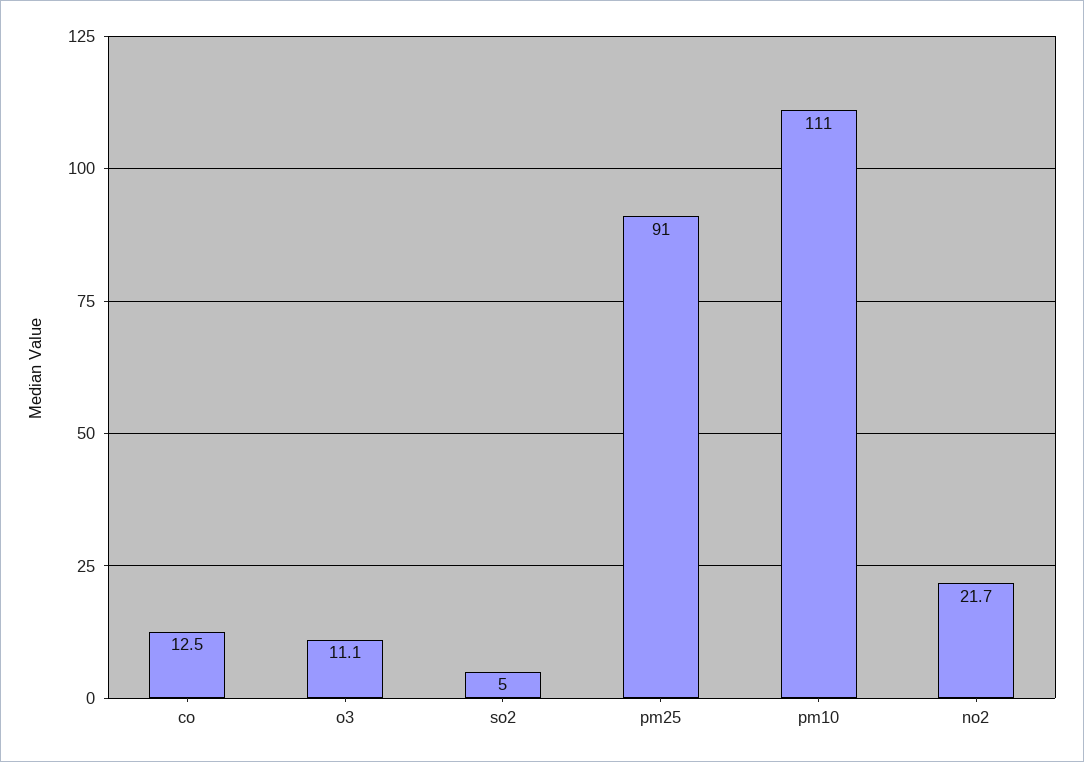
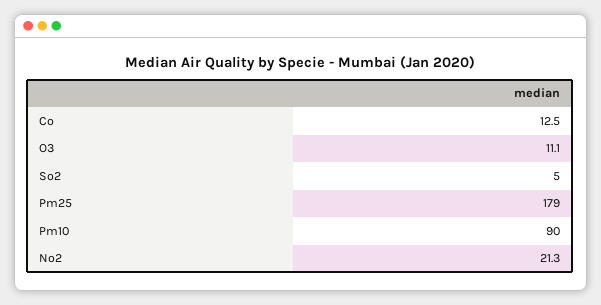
  {
    "co": 12.5,
    "o3": 11.1,
    "so2": 5,
-   "pm25": 91,
+   "pm25": 179,
-   "pm10": 111,
+   "pm10": 90,
-   "no2": 21.7
+   "no2": 21.3
  }

